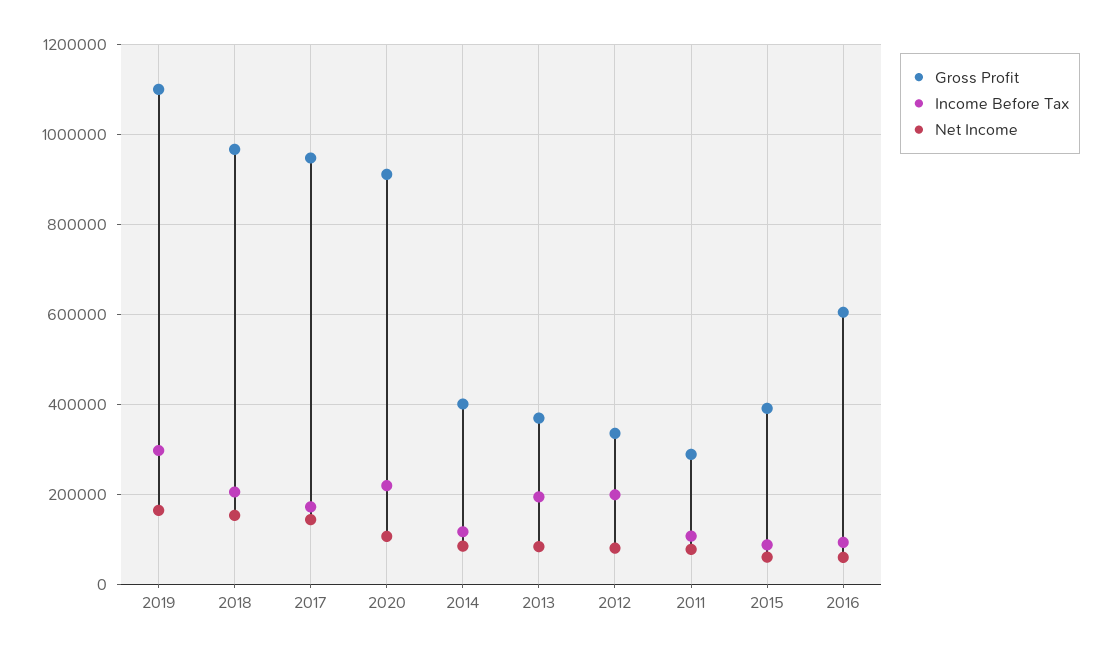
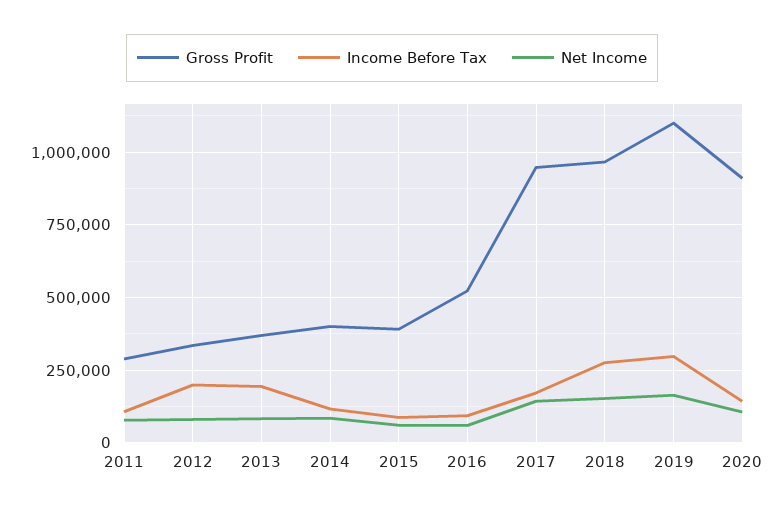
  {
    "Gross Profit": {
      "2019": 1100000,
      "2018": 960000,
      "2017": 940000,
      "2020": 920000,
      "2014": 400000,
      "2013": 360000,
      "2012": 340000,
      "2011": 280000,
      "2015": 400000,
-     "2016": 600000
+     "2016": 525000
    },
    "Income Before Tax": {
      "2019": 300000,
-     "2018": 200000,
+     "2018": 275000,
      "2017": 180000,
-     "2020": 220000,
+     "2020": 150000,
      "2014": 120000,
      "2013": 200000,
      "2012": 200000,
      "2011": 100000,
      "2015": 80000,
      "2016": 100000
    },
    "Net Income": {
      "2019": 160000,
      "2018": 160000,
      "2017": 140000,
      "2020": 100000,
      "2014": 80000,
      "2013": 80000,
      "2012": 80000,
      "2011": 80000,
      "2015": 60000,
      "2016": 60000
    }
  }

